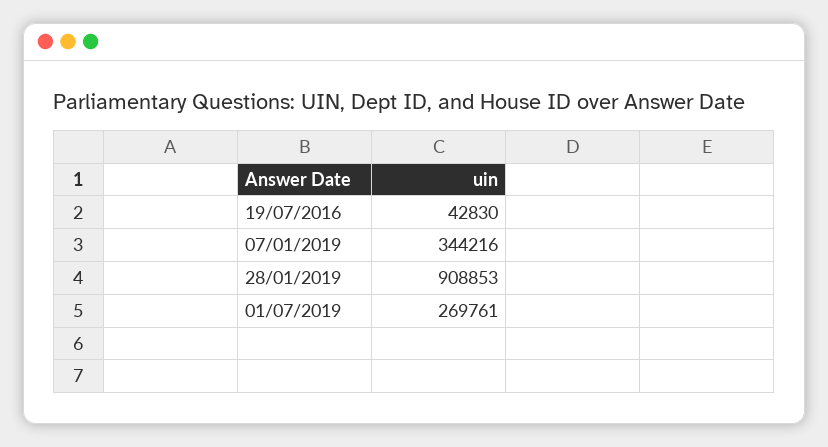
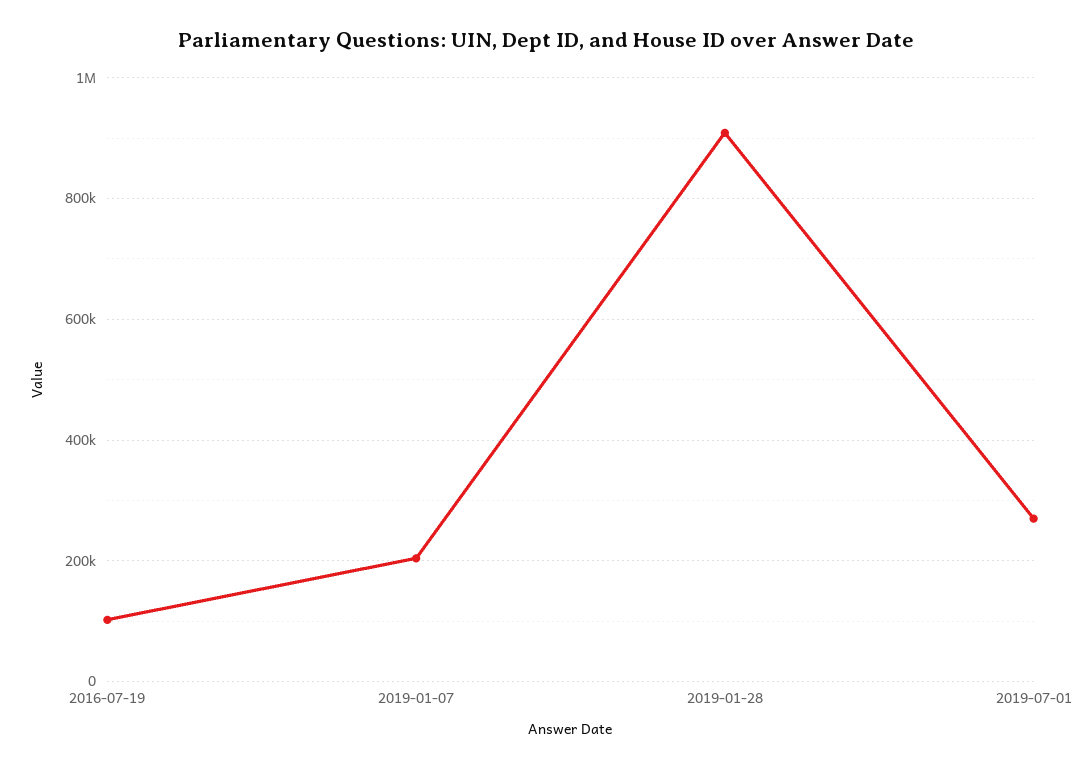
  {
-   "19/07/2016": 42830,
+   "19/07/2016": 100000,
-   "07/01/2019": 344216,
+   "07/01/2019": 200000,
    "28/01/2019": 908853,
    "01/07/2019": 269761
  }

